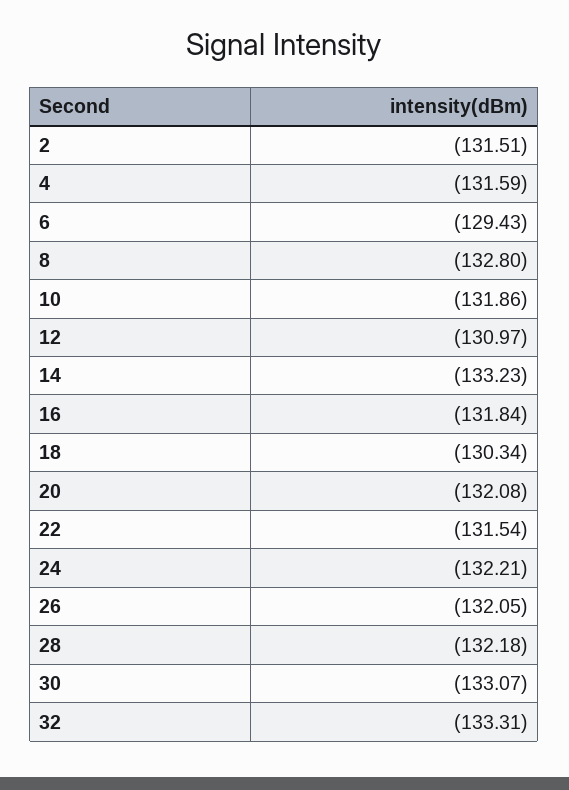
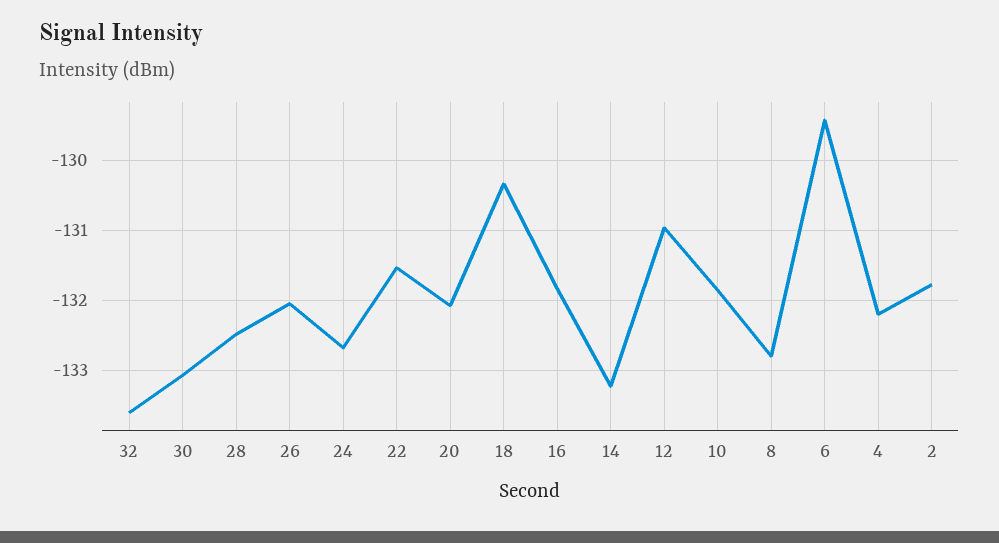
  {
-   "2": -131.51,
+   "2": -131.8,
-   "4": -131.59,
+   "4": -132.2,
    "6": -129.43,
    "8": -132.8,
    "10": -131.86,
    "12": -130.97,
    "14": -133.23,
    "16": -131.84,
    "18": -130.34,
    "20": -132.08,
    "22": -131.54,
-   "24": -132.21,
+   "24": -132.7,
    "26": -132.05,
-   "28": -132.18,
+   "28": -132.5,
    "30": -133.07,
-   "32": -133.31
+   "32": -133.6
  }

